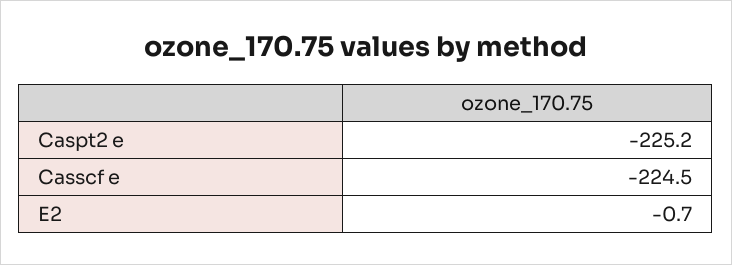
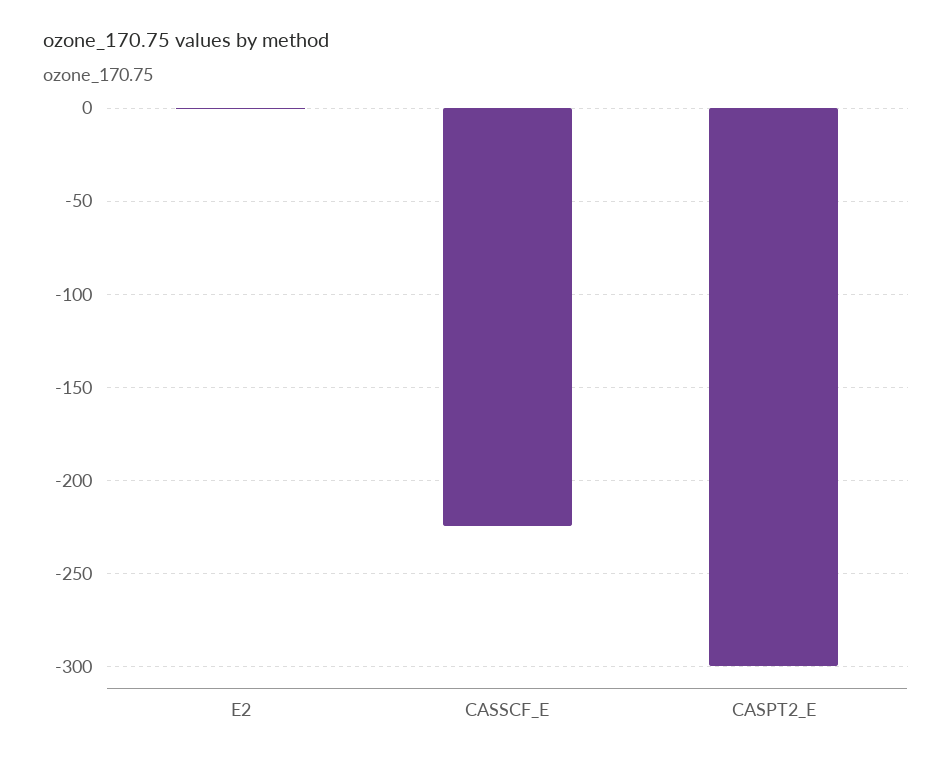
  {
-   "Caspt2 e": -225.2,
+   "Caspt2 e": -300,
    "Casscf e": -224.5,
    "E2": -0.7
  }

